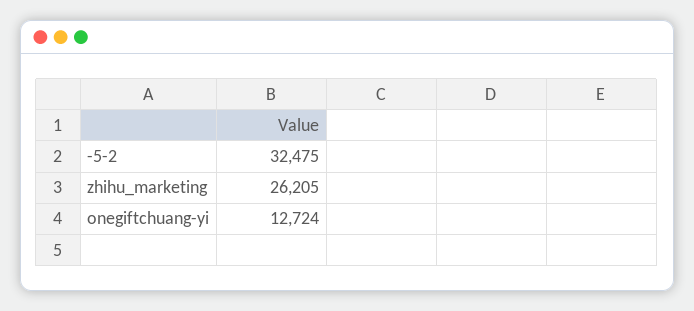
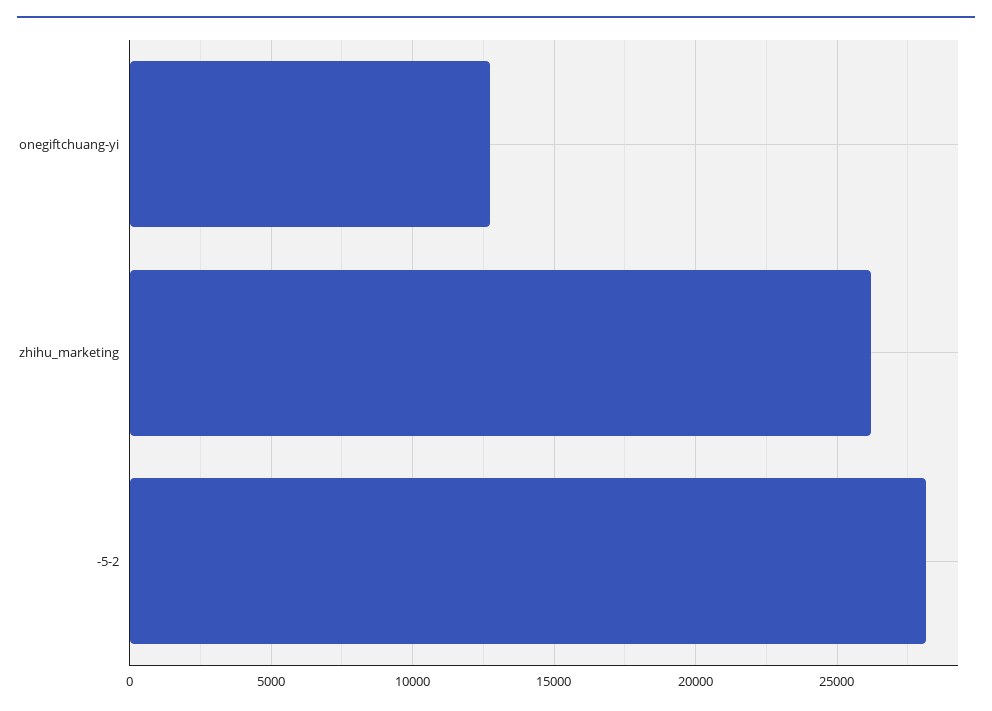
  {
-   "-5-2": 32475,
+   "-5-2": 28000,
    "zhihu_marketing": 26205,
    "onegiftchuang-yi": 12724
  }

